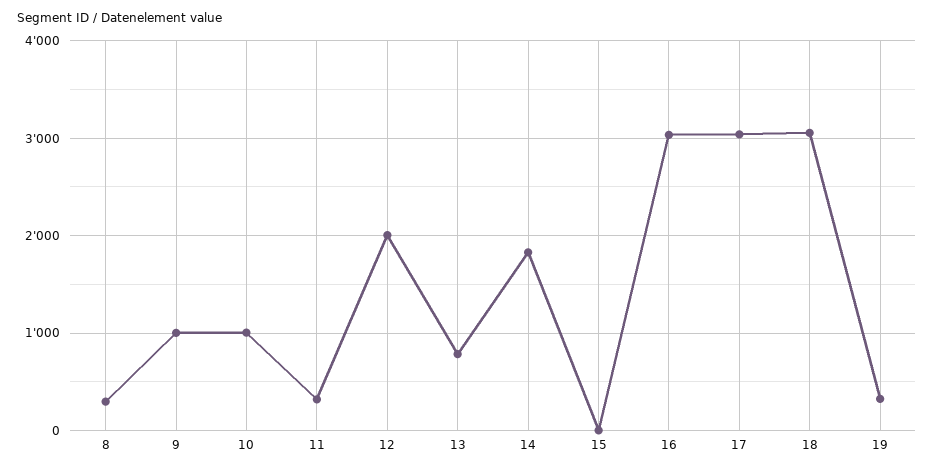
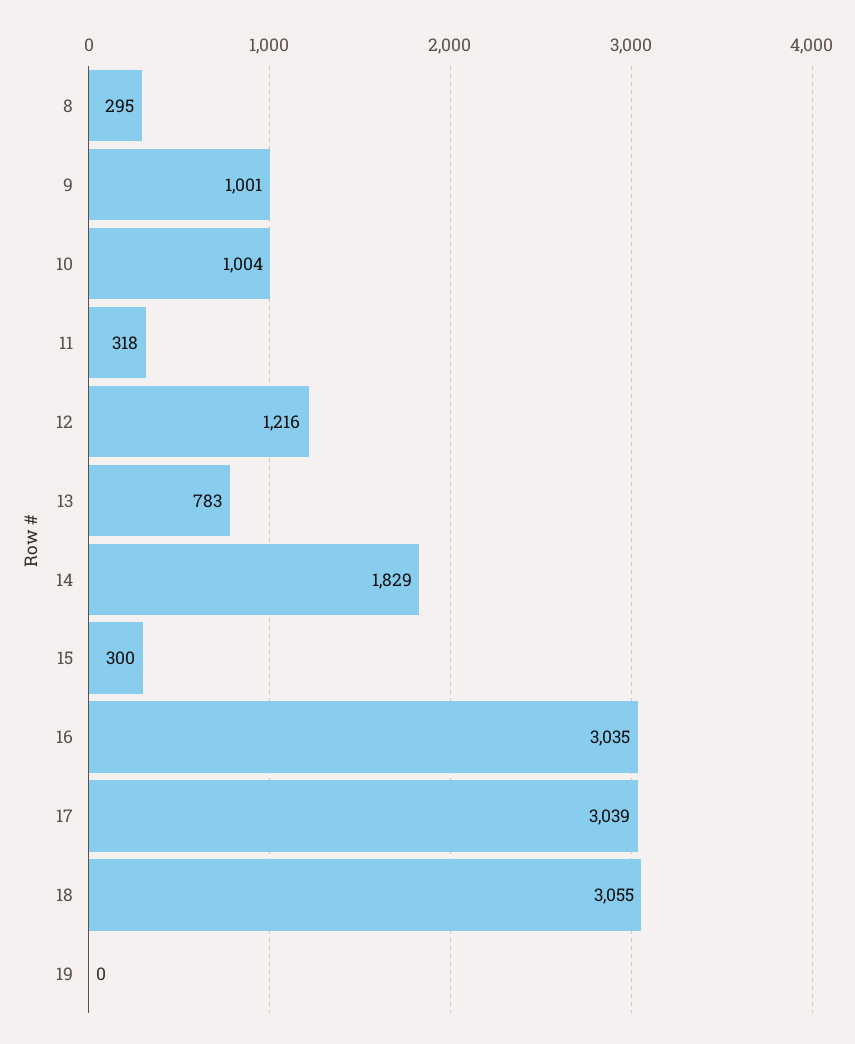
  {
    "8": 295,
    "9": 1001,
    "10": 1004,
    "11": 318,
-   "12": 2000,
+   "12": 1216,
    "13": 783,
    "14": 1829,
-   "15": 0,
+   "15": 300,
    "16": 3035,
    "17": 3039,
    "18": 3055,
-   "19": 300
+   "19": 0
  }

